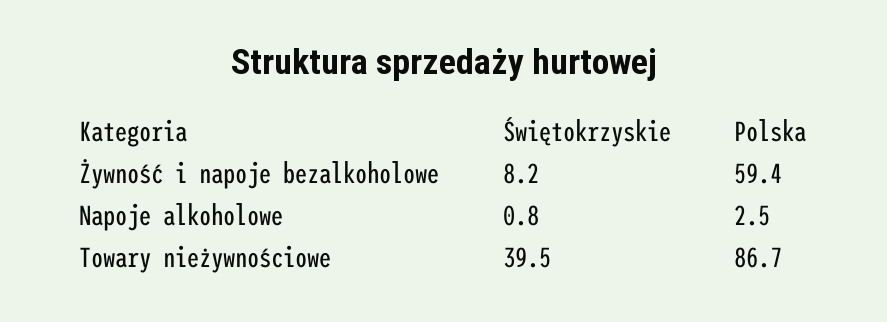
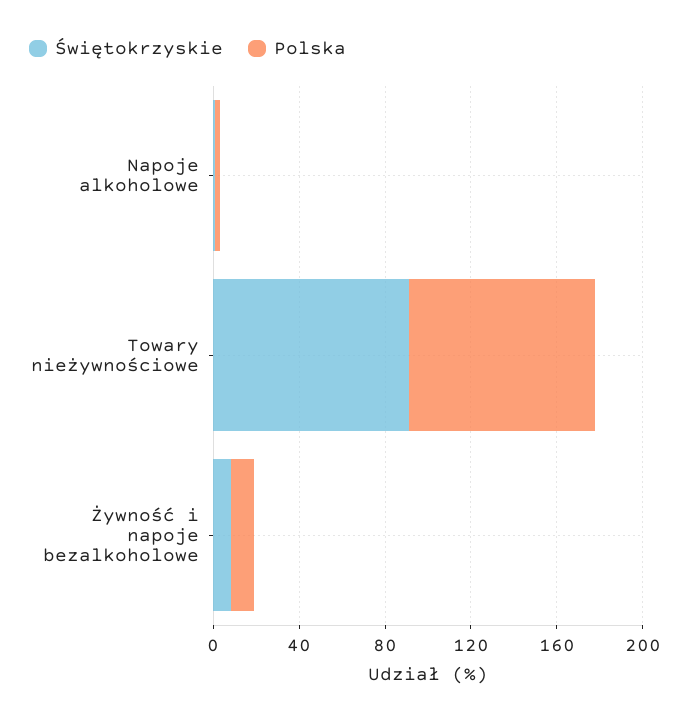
  {
    "Świętokrzyskie": {
      "Żywność i napoje bezalkoholowe": 8.2,
      "Napoje alkoholowe": 0.8,
-     "Towary nieżywnościowe": 39.5
+     "Towary nieżywnościowe": 90
    },
    "Polska": {
-     "Żywność i napoje bezalkoholowe": 59.4,
+     "Żywność i napoje bezalkoholowe": 10,
      "Napoje alkoholowe": 2.5,
      "Towary nieżywnościowe": 86.7
    }
  }

